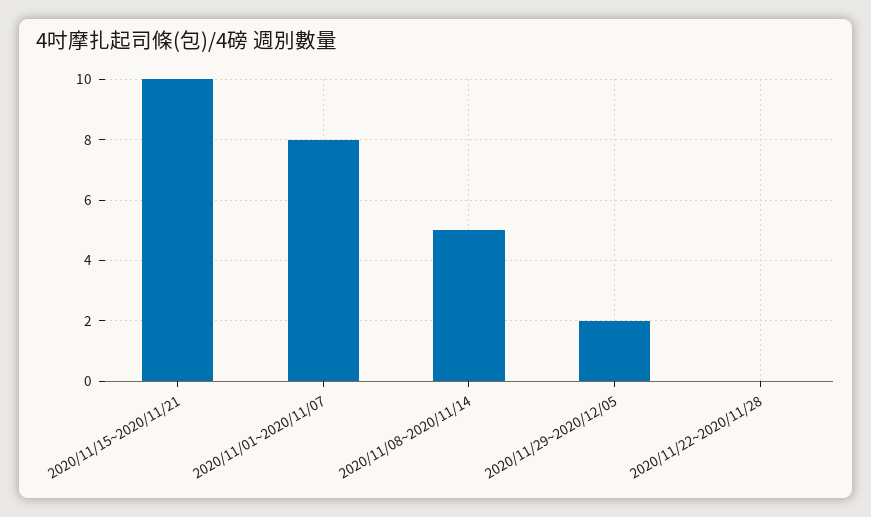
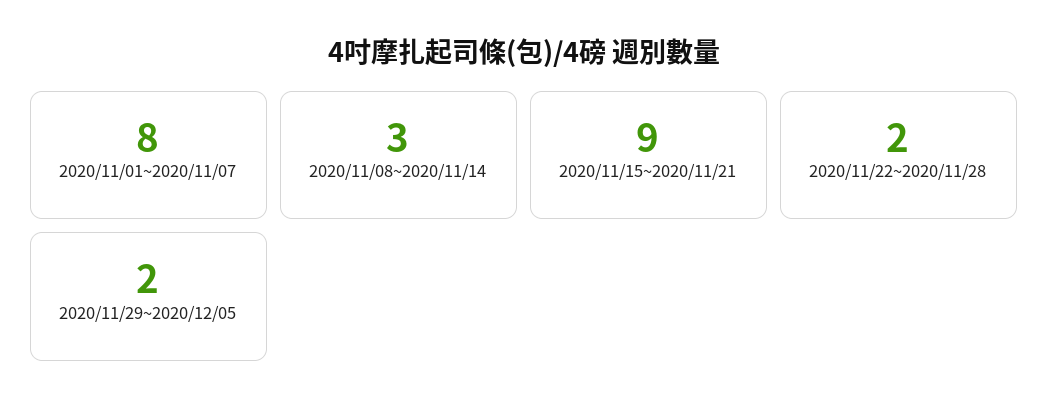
  {
-   "2020/11/15~2020/11/21": 10,
+   "2020/11/15~2020/11/21": 9,
    "2020/11/01~2020/11/07": 8,
-   "2020/11/08~2020/11/14": 5,
+   "2020/11/08~2020/11/14": 3,
    "2020/11/29~2020/12/05": 2,
-   "2020/11/22~2020/11/28": 0
+   "2020/11/22~2020/11/28": 2
  }

